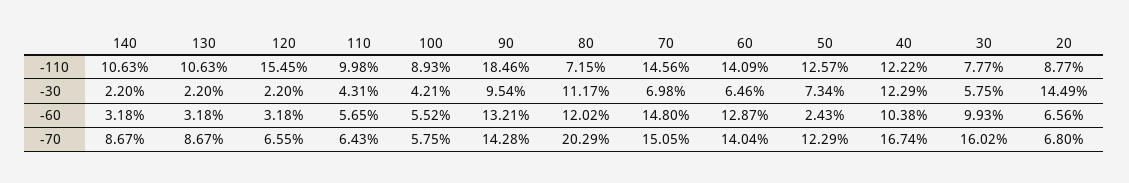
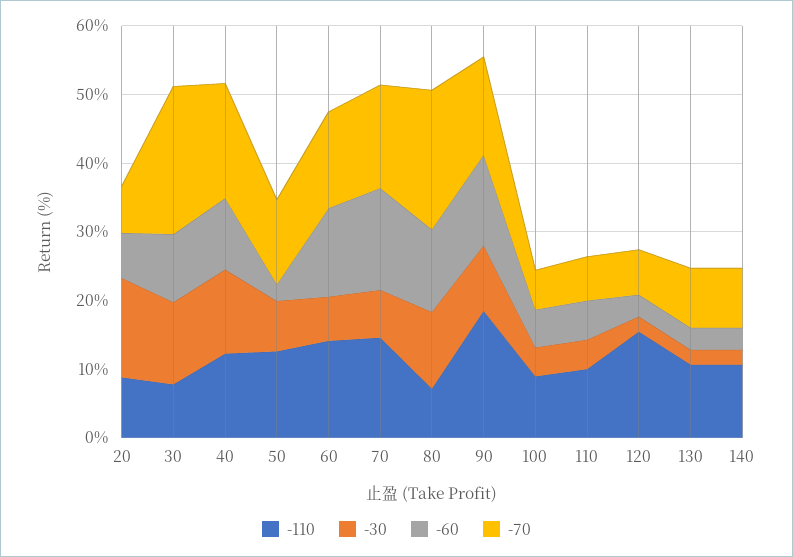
  {
    "-110": {
      "140": 10.63,
      "130": 10.63,
      "120": 15.45,
      "110": 9.98,
      "100": 8.93,
      "90": 18.46,
      "80": 7.15,
      "70": 14.56,
      "60": 14.09,
      "50": 12.57,
      "40": 12.22,
      "30": 7.77,
      "20": 8.77
    },
    "-30": {
      "140": 2.2,
      "130": 2.2,
      "120": 2.2,
      "110": 4.31,
      "100": 4.21,
      "90": 9.54,
      "80": 11.17,
      "70": 6.98,
      "60": 6.46,
      "50": 7.34,
      "40": 12.29,
-     "30": 5.75,
+     "30": 12,
      "20": 14.49
    },
    "-60": {
      "140": 3.18,
      "130": 3.18,
      "120": 3.18,
      "110": 5.65,
      "100": 5.52,
      "90": 13.21,
      "80": 12.02,
      "70": 14.8,
      "60": 12.87,
      "50": 2.43,
      "40": 10.38,
      "30": 9.93,
      "20": 6.56
    },
    "-70": {
      "140": 8.67,
      "130": 8.67,
      "120": 6.55,
      "110": 6.43,
      "100": 5.75,
      "90": 14.28,
      "80": 20.29,
      "70": 15.05,
      "60": 14.04,
      "50": 12.29,
      "40": 16.74,
-     "30": 16.02,
+     "30": 22,
      "20": 6.8
    }
  }

